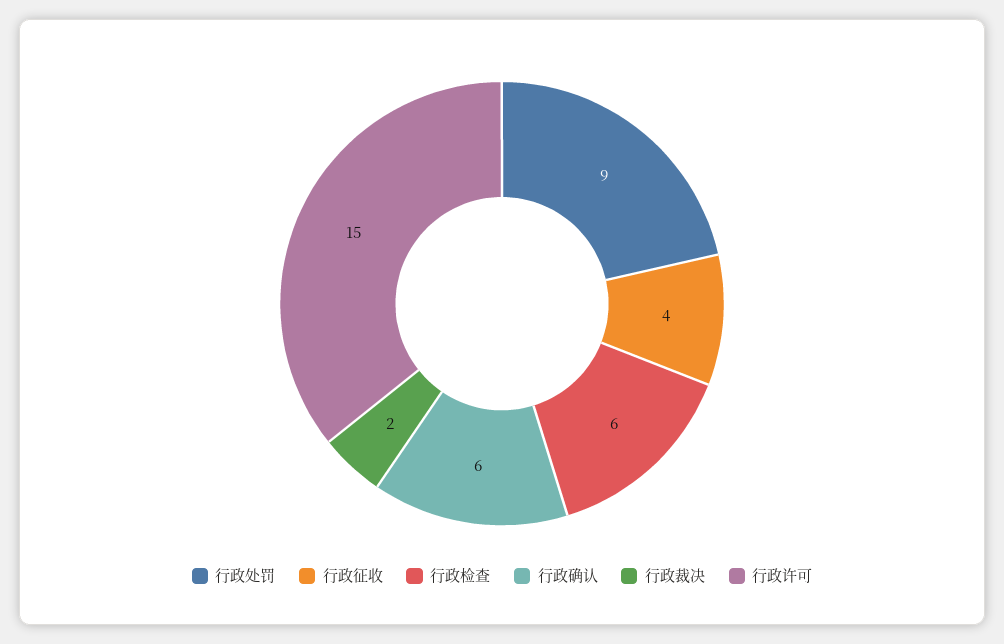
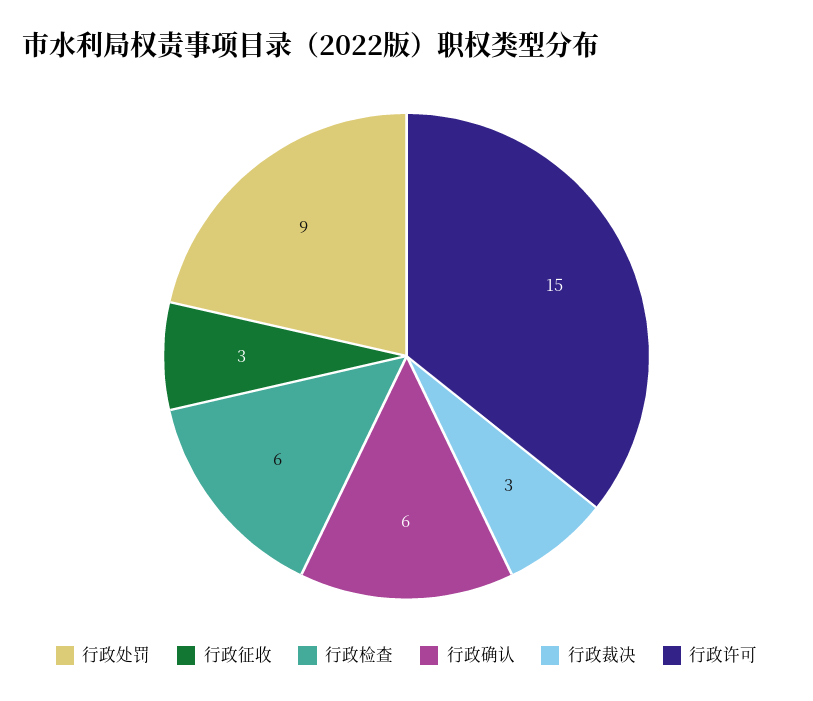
  {
    "行政处罚": 9,
-   "行政征收": 4,
+   "行政征收": 3,
    "行政检查": 6,
    "行政确认": 6,
-   "行政裁决": 2,
+   "行政裁决": 3,
    "行政许可": 15
  }

